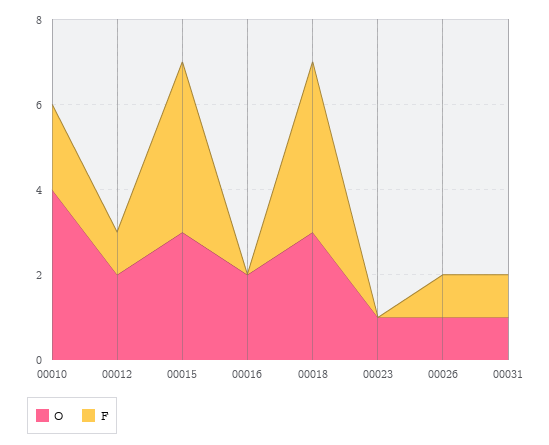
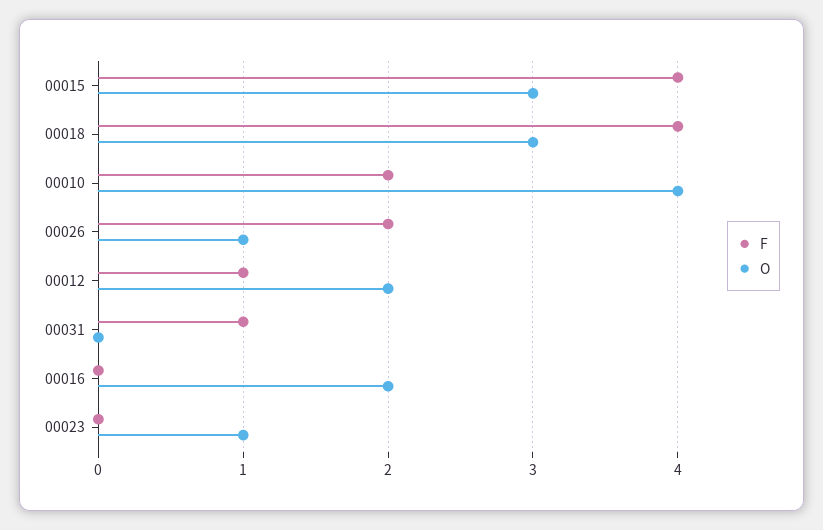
  {
    "O": {
      "00010": 4,
      "00012": 2,
      "00015": 3,
      "00016": 2,
      "00018": 3,
      "00023": 1,
      "00026": 1,
-     "00031": 1
+     "00031": 0
    },
    "F": {
      "00010": 2,
      "00012": 1,
      "00015": 4,
      "00016": 0,
      "00018": 4,
      "00023": 0,
-     "00026": 1,
+     "00026": 2,
      "00031": 1
    }
  }

